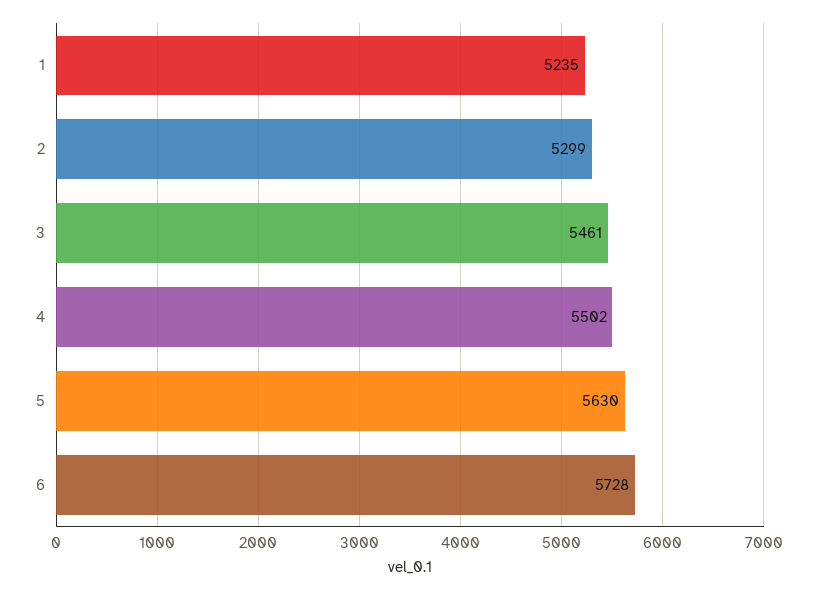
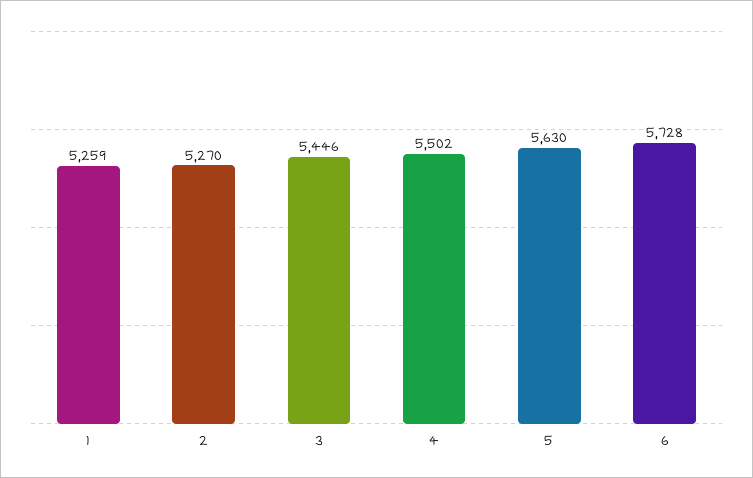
  {
-   "1": 5235,
+   "1": 5259,
-   "2": 5299,
+   "2": 5270,
-   "3": 5461,
+   "3": 5446,
    "4": 5502,
    "5": 5630,
    "6": 5728
  }

